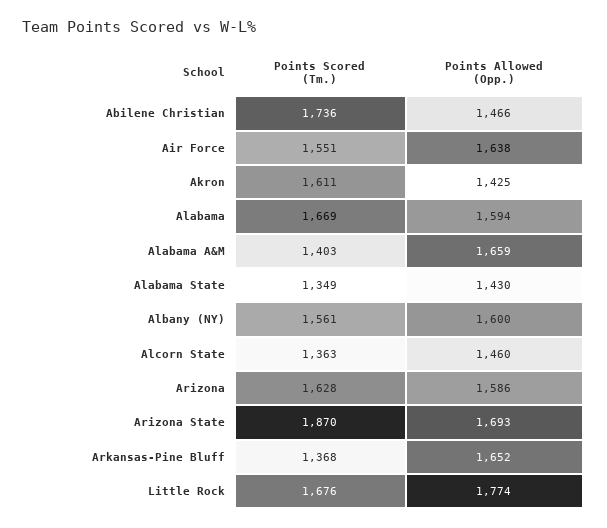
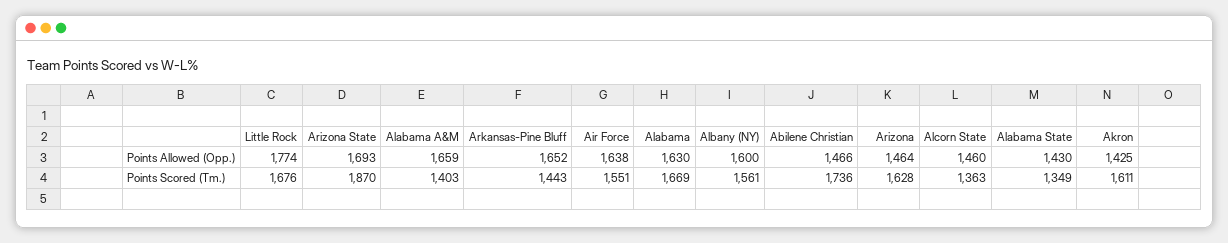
  {
    "Points Scored (Tm.)": {
      "Abilene Christian": 1736,
      "Air Force": 1551,
      "Akron": 1611,
      "Alabama": 1669,
      "Alabama A&M": 1403,
      "Alabama State": 1349,
      "Albany (NY)": 1561,
      "Alcorn State": 1363,
      "Arizona": 1628,
      "Arizona State": 1870,
-     "Arkansas-Pine Bluff": 1368,
+     "Arkansas-Pine Bluff": 1443,
      "Little Rock": 1676
    },
    "Points Allowed (Opp.)": {
      "Abilene Christian": 1466,
      "Air Force": 1638,
      "Akron": 1425,
-     "Alabama": 1594,
+     "Alabama": 1630,
      "Alabama A&M": 1659,
      "Alabama State": 1430,
      "Albany (NY)": 1600,
      "Alcorn State": 1460,
-     "Arizona": 1586,
+     "Arizona": 1464,
      "Arizona State": 1693,
      "Arkansas-Pine Bluff": 1652,
      "Little Rock": 1774
    }
  }

